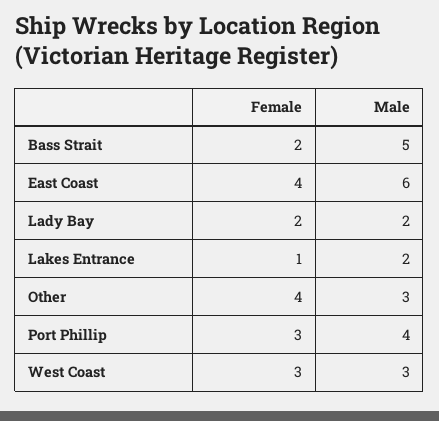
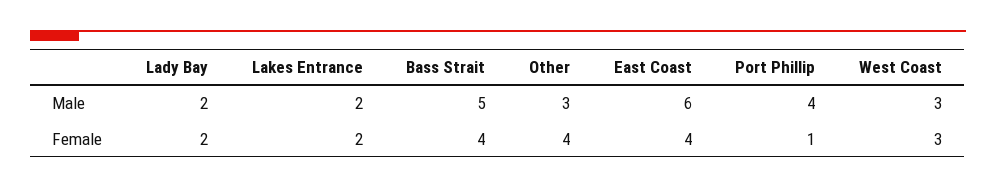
  {
    "Female": {
-     "Bass Strait": 2,
+     "Bass Strait": 4,
      "East Coast": 4,
      "Lady Bay": 2,
-     "Lakes Entrance": 1,
+     "Lakes Entrance": 2,
      "Other": 4,
-     "Port Phillip": 3,
+     "Port Phillip": 1,
      "West Coast": 3
    },
    "Male": {
      "Bass Strait": 5,
      "East Coast": 6,
      "Lady Bay": 2,
      "Lakes Entrance": 2,
      "Other": 3,
      "Port Phillip": 4,
      "West Coast": 3
    }
  }

